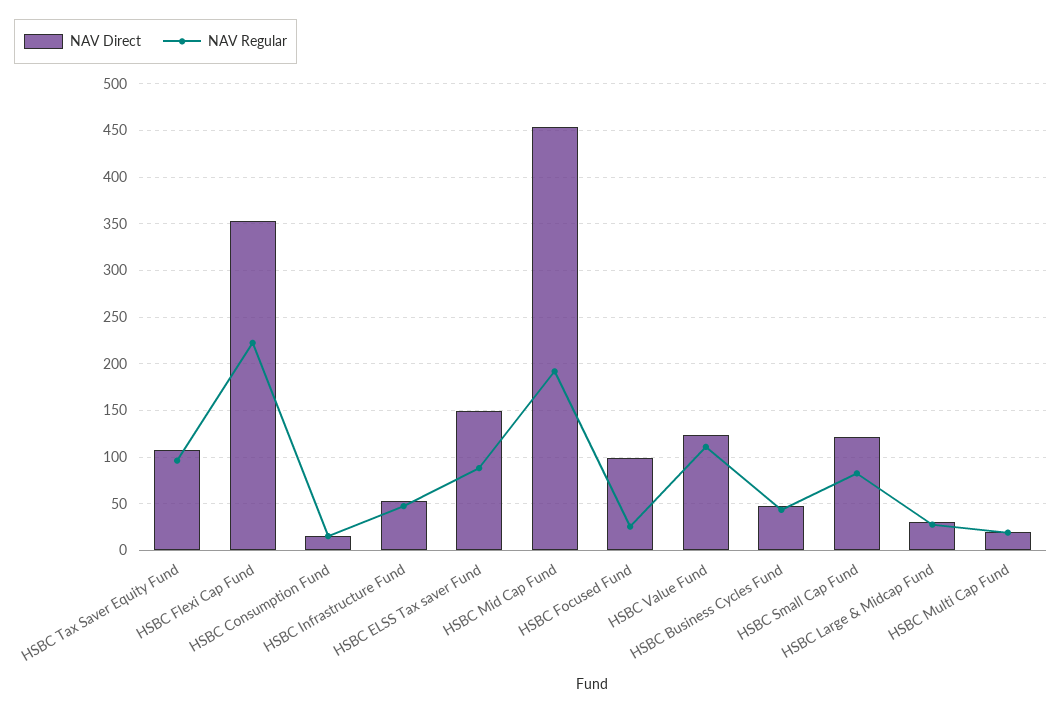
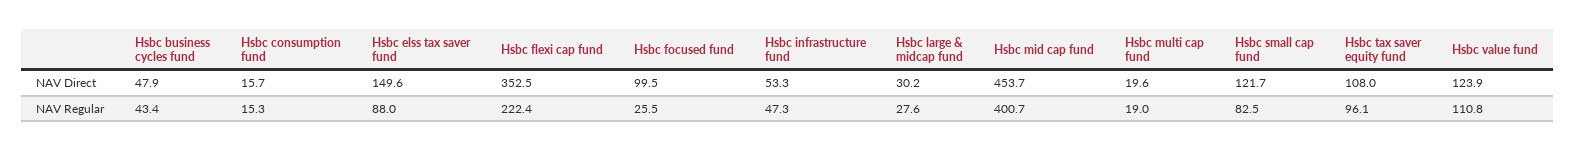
  {
    "NAV Direct": {
      "HSBC Tax Saver Equity Fund": 108,
      "HSBC Flexi Cap Fund": 352.5,
      "HSBC Consumption Fund": 15.7,
      "HSBC Infrastructure Fund": 53.3,
      "HSBC ELSS Tax saver Fund": 149.6,
      "HSBC Mid Cap Fund": 453.7,
      "HSBC Focused Fund": 99.5,
      "HSBC Value Fund": 123.9,
      "HSBC Business Cycles Fund": 47.9,
      "HSBC Small Cap Fund": 121.7,
      "HSBC Large & Midcap Fund": 30.2,
      "HSBC Multi Cap Fund": 19.6
    },
    "NAV Regular": {
      "HSBC Tax Saver Equity Fund": 96.1,
      "HSBC Flexi Cap Fund": 222.4,
      "HSBC Consumption Fund": 15.3,
      "HSBC Infrastructure Fund": 47.3,
      "HSBC ELSS Tax saver Fund": 88,
-     "HSBC Mid Cap Fund": 190,
+     "HSBC Mid Cap Fund": 400.7,
      "HSBC Focused Fund": 25.5,
      "HSBC Value Fund": 110.8,
      "HSBC Business Cycles Fund": 43.4,
      "HSBC Small Cap Fund": 82.5,
      "HSBC Large & Midcap Fund": 27.6,
      "HSBC Multi Cap Fund": 19
    }
  }

